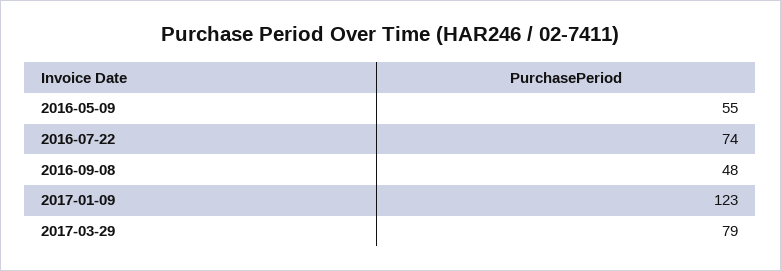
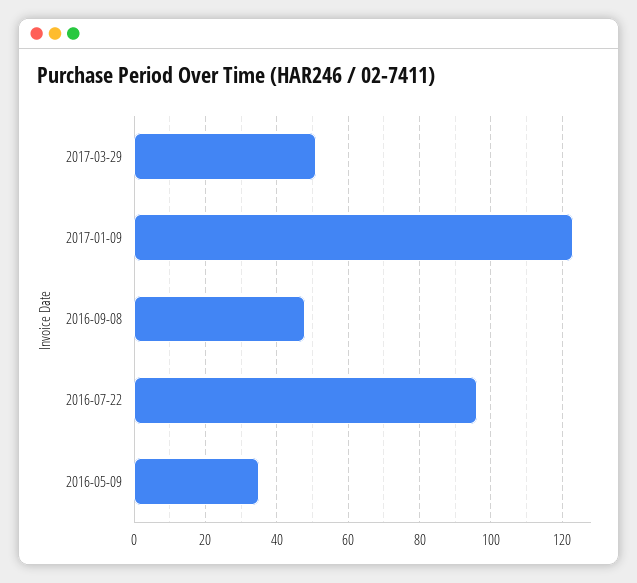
  {
-   "2016-05-09": 55,
+   "2016-05-09": 35,
-   "2016-07-22": 74,
+   "2016-07-22": 95,
    "2016-09-08": 48,
    "2017-01-09": 123,
-   "2017-03-29": 79
+   "2017-03-29": 50
  }

